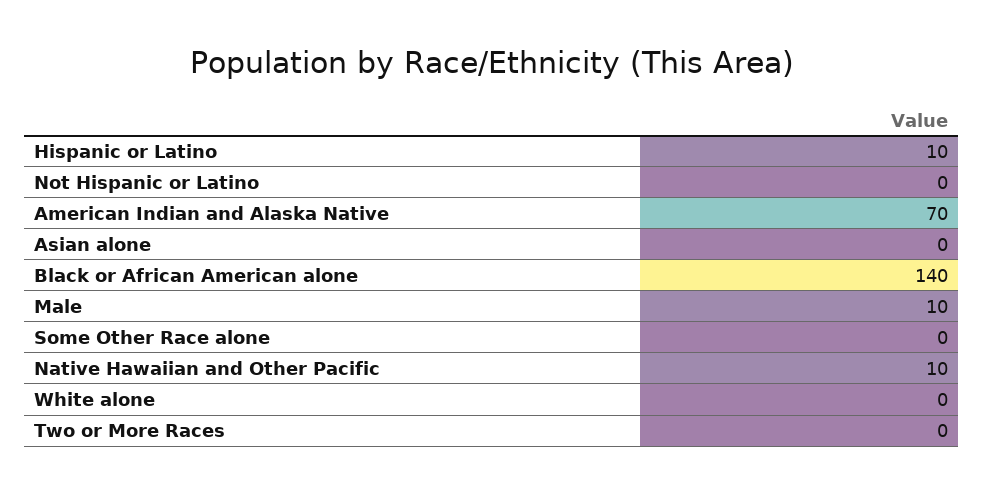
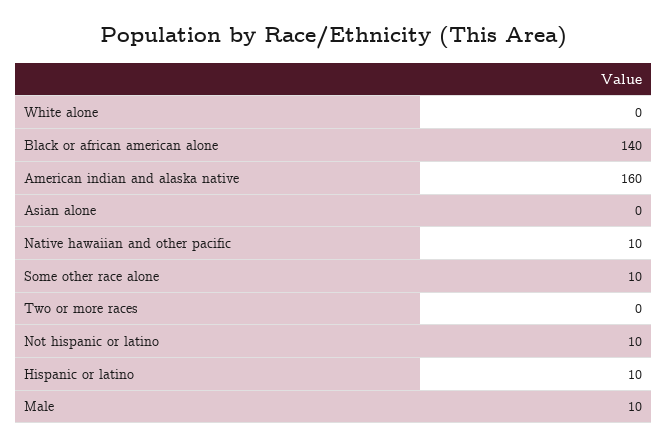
  {
    "Hispanic or Latino": 10,
-   "Not Hispanic or Latino": 0,
+   "Not Hispanic or Latino": 10,
-   "American Indian and Alaska Native": 70,
+   "American Indian and Alaska Native": 160,
    "Asian alone": 0,
    "Black or African American alone": 140,
    "Male": 10,
-   "Some Other Race alone": 0,
+   "Some Other Race alone": 10,
    "Native Hawaiian and Other Pacific": 10,
    "White alone": 0,
    "Two or More Races": 0
  }

